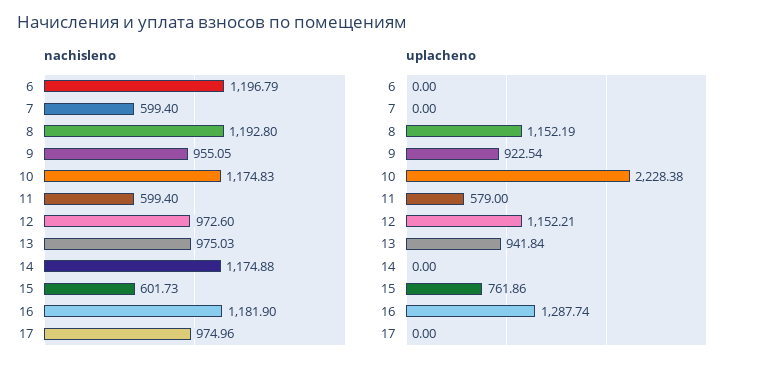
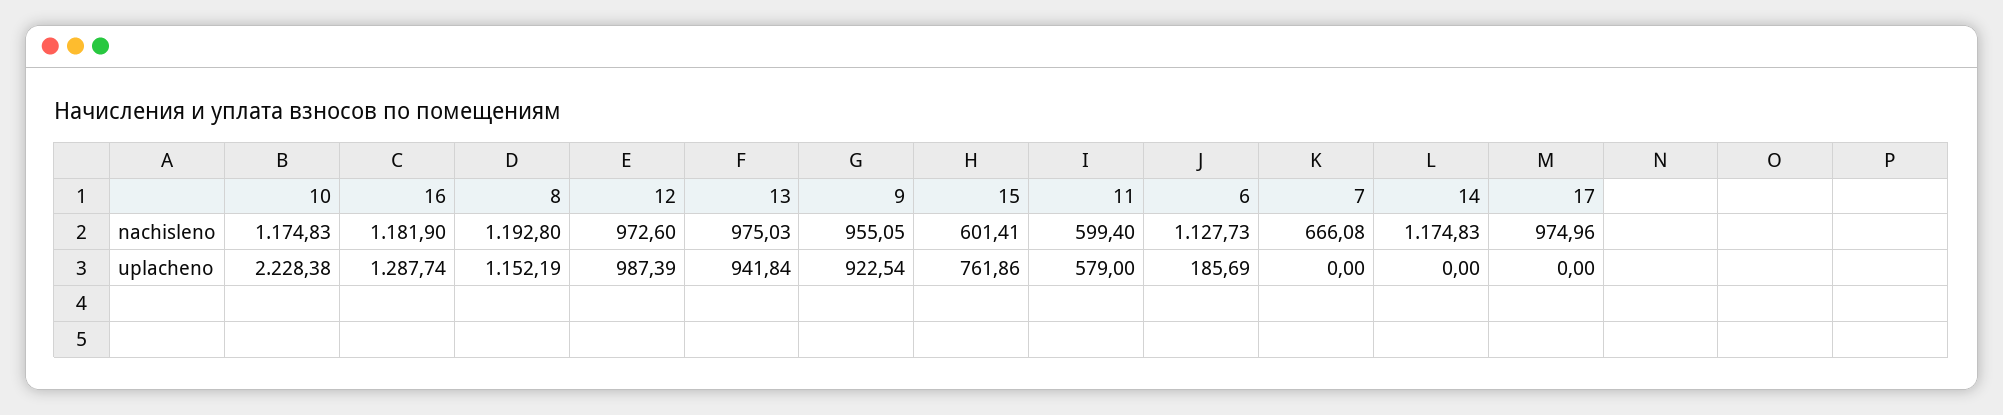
  {
    "nachisleno": {
-     "6": 1196.79,
+     "6": 1127.73,
-     "7": 599.4,
+     "7": 666.08,
      "8": 1192.8,
      "9": 955.05,
      "10": 1174.83,
      "11": 599.4,
      "12": 972.6,
      "13": 975.03,
-     "14": 1174.88,
+     "14": 1174.83,
-     "15": 601.73,
+     "15": 601.41,
      "16": 1181.9,
      "17": 974.96
    },
    "uplacheno": {
-     "6": 0,
+     "6": 185.69,
      "7": 0,
      "8": 1152.19,
      "9": 922.54,
      "10": 2228.38,
      "11": 579,
-     "12": 1152.21,
+     "12": 987.39,
      "13": 941.84,
      "14": 0,
      "15": 761.86,
      "16": 1287.74,
      "17": 0
    }
  }

